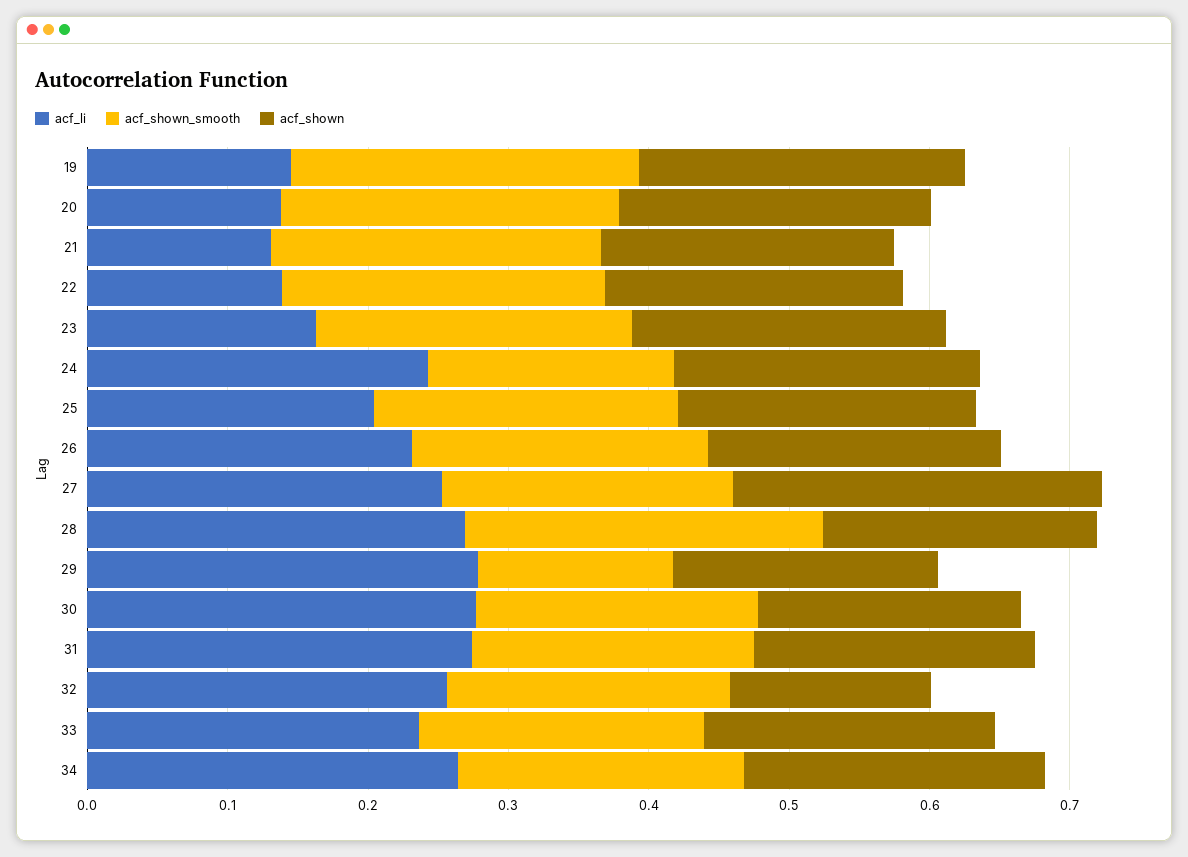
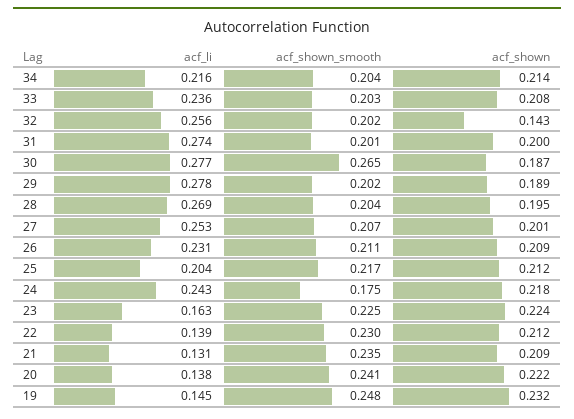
  {
    "acf_li": {
      "19": 0.145,
      "20": 0.138,
      "21": 0.131,
      "22": 0.139,
      "23": 0.163,
      "24": 0.243,
      "25": 0.204,
      "26": 0.231,
      "27": 0.253,
      "28": 0.269,
      "29": 0.278,
      "30": 0.277,
      "31": 0.274,
      "32": 0.256,
      "33": 0.236,
-     "34": 0.26
+     "34": 0.216
    },
    "acf_shown_smooth": {
      "19": 0.248,
      "20": 0.241,
      "21": 0.235,
      "22": 0.23,
      "23": 0.225,
      "24": 0.175,
      "25": 0.217,
      "26": 0.211,
      "27": 0.207,
-     "28": 0.26,
+     "28": 0.204,
-     "29": 0.14,
+     "29": 0.202,
-     "30": 0.2,
+     "30": 0.265,
      "31": 0.201,
      "32": 0.202,
      "33": 0.203,
      "34": 0.204
    },
    "acf_shown": {
      "19": 0.232,
      "20": 0.222,
      "21": 0.209,
      "22": 0.212,
      "23": 0.224,
      "24": 0.218,
      "25": 0.212,
      "26": 0.209,
-     "27": 0.26,
+     "27": 0.201,
      "28": 0.195,
      "29": 0.189,
      "30": 0.187,
      "31": 0.2,
      "32": 0.143,
      "33": 0.208,
      "34": 0.214
    }
  }

